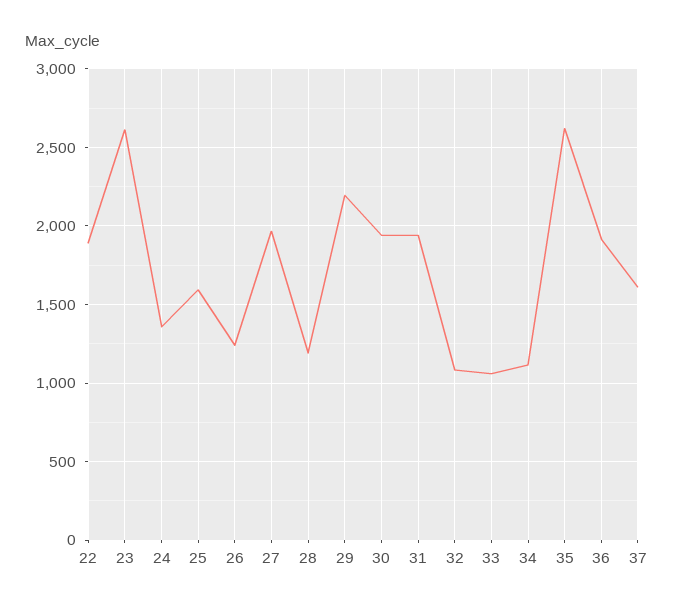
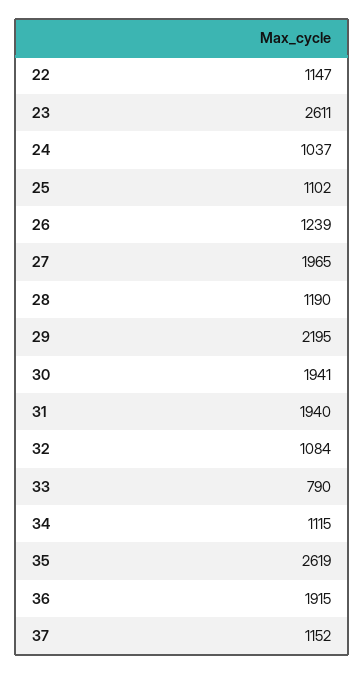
  {
-   "22": 1900,
+   "22": 1147,
    "23": 2611,
-   "24": 1350,
+   "24": 1037,
-   "25": 1600,
+   "25": 1102,
    "26": 1239,
    "27": 1965,
    "28": 1190,
    "29": 2195,
    "30": 1941,
    "31": 1940,
    "32": 1084,
-   "33": 1050,
+   "33": 790,
    "34": 1115,
    "35": 2619,
    "36": 1915,
-   "37": 1600
+   "37": 1152
  }

